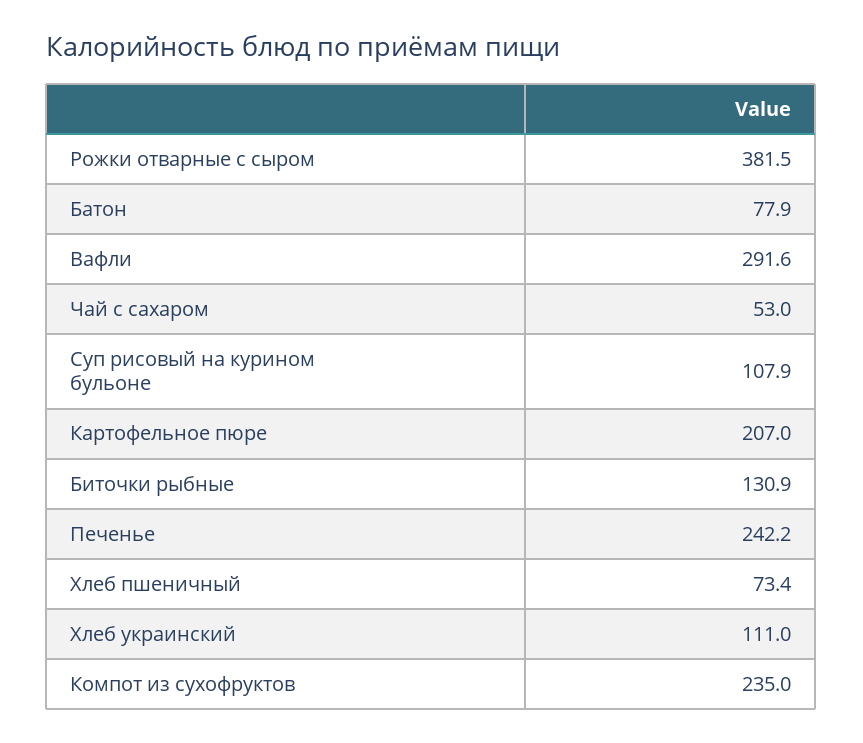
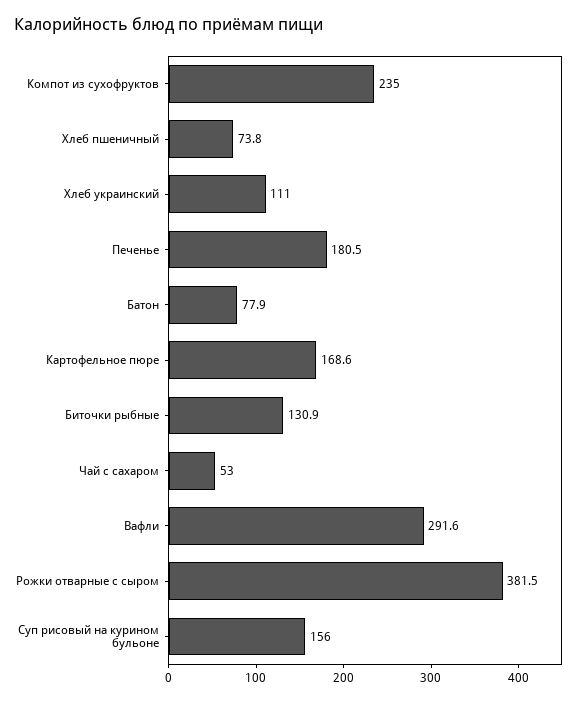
  {
    "Рожки отварные с сыром": 381.5,
    "Батон": 77.9,
    "Вафли": 291.6,
    "Чай с сахаром": 53,
-   "Суп рисовый на курином бульоне": 107.9,
+   "Суп рисовый на курином бульоне": 156,
-   "Картофельное пюре": 207,
+   "Картофельное пюре": 168.6,
    "Биточки рыбные": 130.9,
-   "Печенье": 242.2,
+   "Печенье": 180.5,
-   "Хлеб пшеничный": 73.4,
+   "Хлеб пшеничный": 73.8,
    "Хлеб украинский": 111,
    "Компот из сухофруктов": 235
  }

